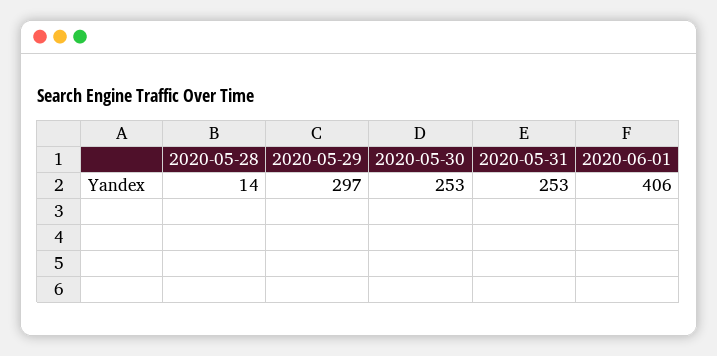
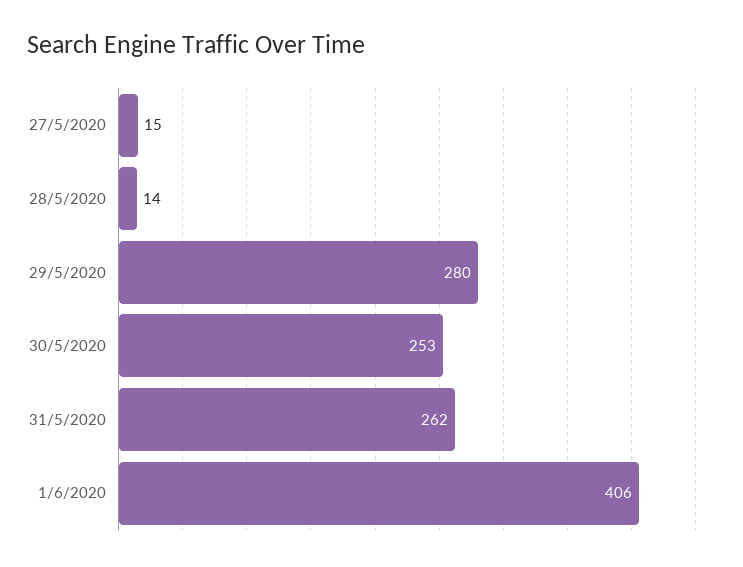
  {
    "2020-05-28": 14,
-   "2020-05-29": 297,
+   "2020-05-29": 280,
    "2020-05-30": 253,
-   "2020-05-31": 253,
+   "2020-05-31": 262,
-   "2020-06-01": 406
+   "2020-06-01": 406,
+   "27/5/2020": 15
  }

